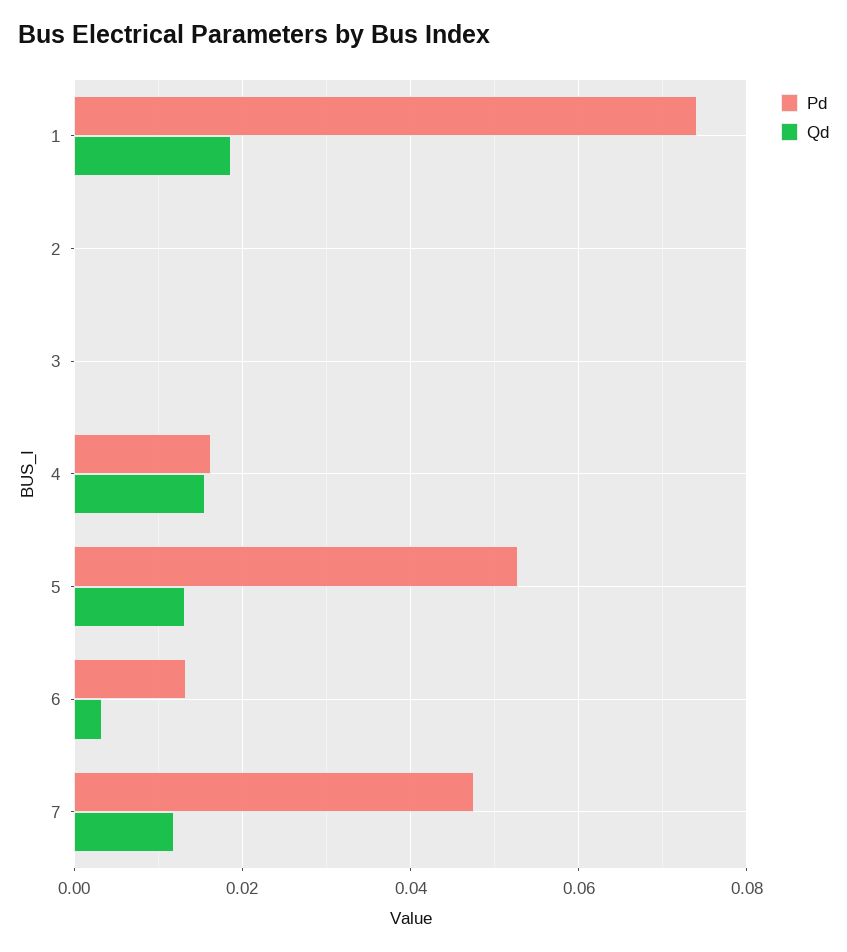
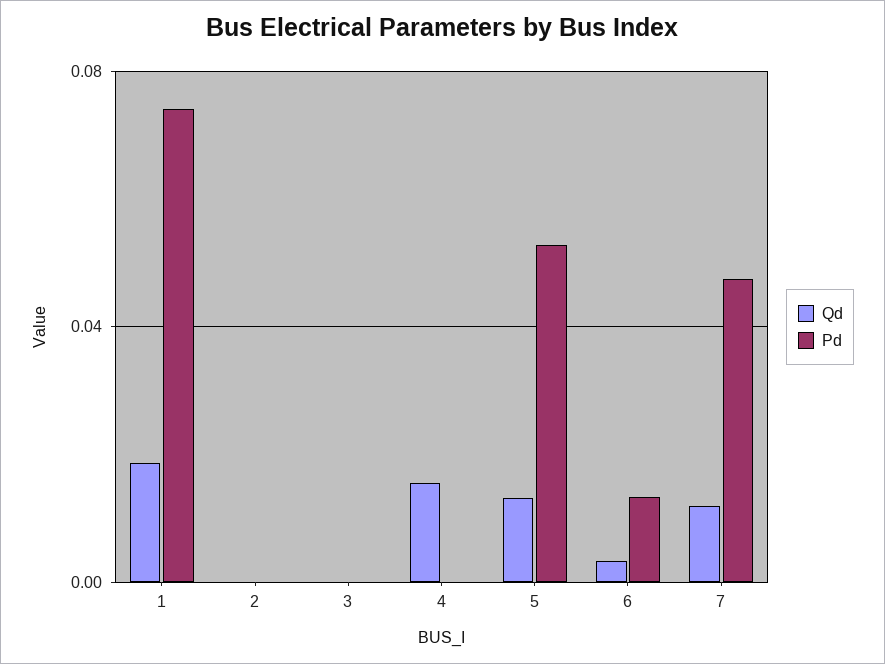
  {
    "Pd": {
      "1": 0.074,
      "2": 0,
      "3": 0,
-     "4": 0.016,
+     "4": 0,
      "5": 0.052,
      "6": 0.014,
      "7": 0.048
    },
    "Qd": {
      "1": 0.018,
      "2": 0,
      "3": 0,
      "4": 0.016,
      "5": 0.014,
      "6": 0.004,
      "7": 0.012
    }
  }

